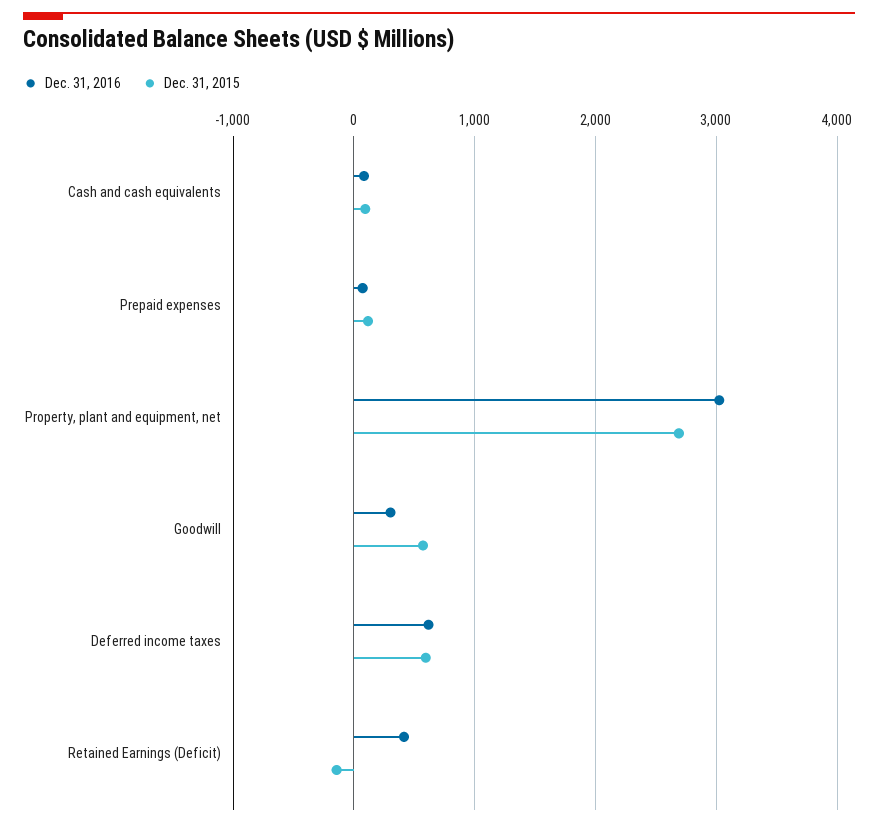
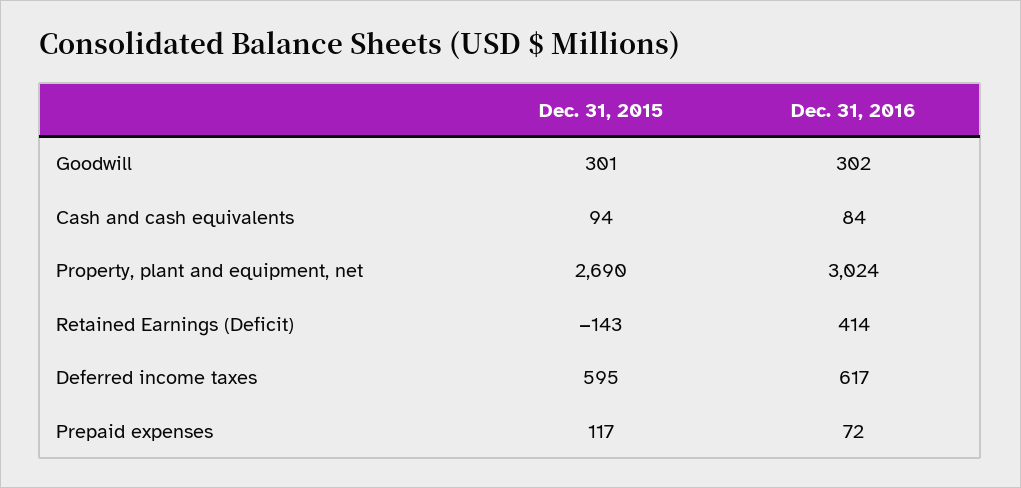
  {
    "Dec. 31, 2016": {
      "Cash and cash equivalents": 84,
      "Prepaid expenses": 72,
      "Property, plant and equipment, net": 3024,
      "Goodwill": 302,
      "Deferred income taxes": 617,
      "Retained Earnings (Deficit)": 414
    },
    "Dec. 31, 2015": {
      "Cash and cash equivalents": 94,
      "Prepaid expenses": 117,
      "Property, plant and equipment, net": 2690,
-     "Goodwill": 600,
+     "Goodwill": 301,
      "Deferred income taxes": 595,
      "Retained Earnings (Deficit)": -143
    }
  }

